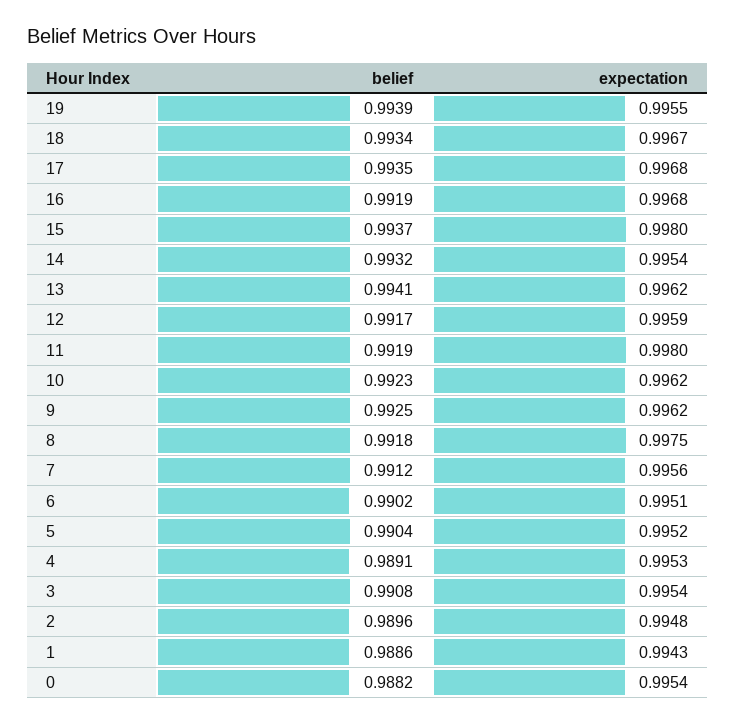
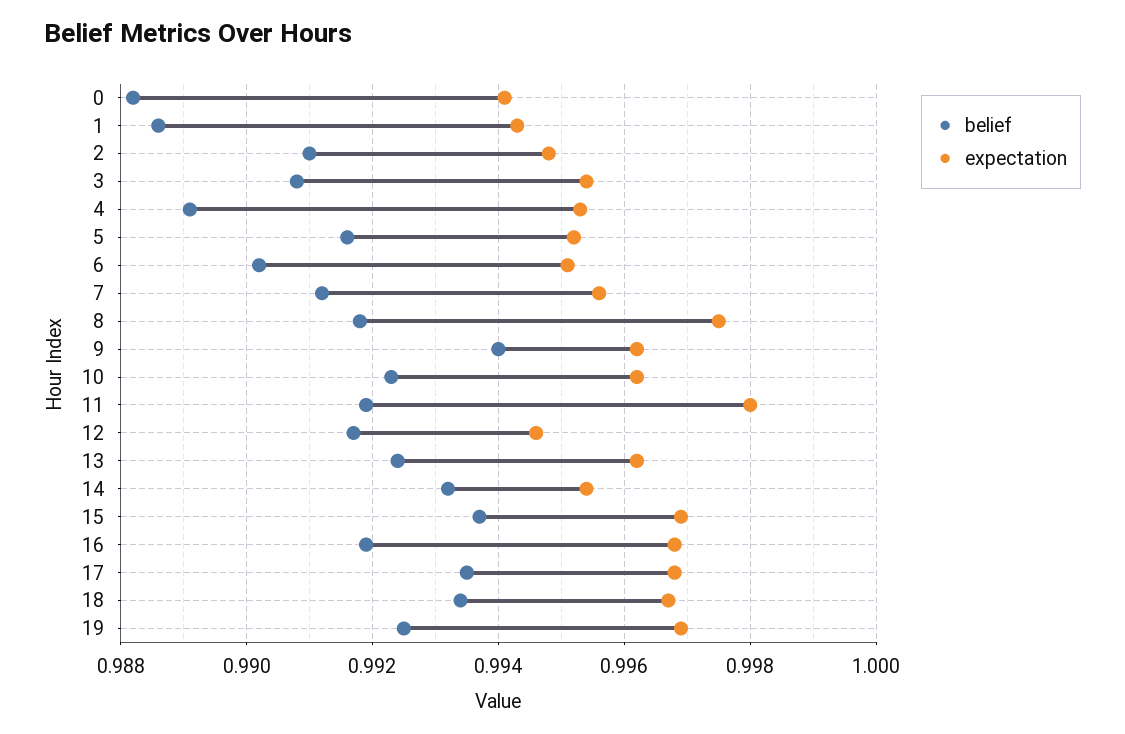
  {
    "belief": {
-     "19": 0.9939,
+     "19": 0.9925,
      "18": 0.9934,
      "17": 0.9935,
      "16": 0.9919,
      "15": 0.9937,
      "14": 0.9932,
-     "13": 0.9941,
+     "13": 0.9925,
      "12": 0.9917,
      "11": 0.9919,
      "10": 0.9923,
-     "9": 0.9925,
+     "9": 0.994,
      "8": 0.9918,
      "7": 0.9912,
      "6": 0.9902,
-     "5": 0.9904,
+     "5": 0.9915,
      "4": 0.9891,
      "3": 0.9908,
-     "2": 0.9896,
+     "2": 0.991,
      "1": 0.9886,
      "0": 0.9882
    },
    "expectation": {
-     "19": 0.9955,
+     "19": 0.997,
      "18": 0.9967,
      "17": 0.9968,
      "16": 0.9968,
-     "15": 0.998,
+     "15": 0.997,
      "14": 0.9954,
      "13": 0.9962,
-     "12": 0.9959,
+     "12": 0.9945,
      "11": 0.998,
      "10": 0.9962,
      "9": 0.9962,
      "8": 0.9975,
      "7": 0.9956,
      "6": 0.9951,
      "5": 0.9952,
      "4": 0.9953,
      "3": 0.9954,
      "2": 0.9948,
      "1": 0.9943,
-     "0": 0.9954
+     "0": 0.994
    }
  }

